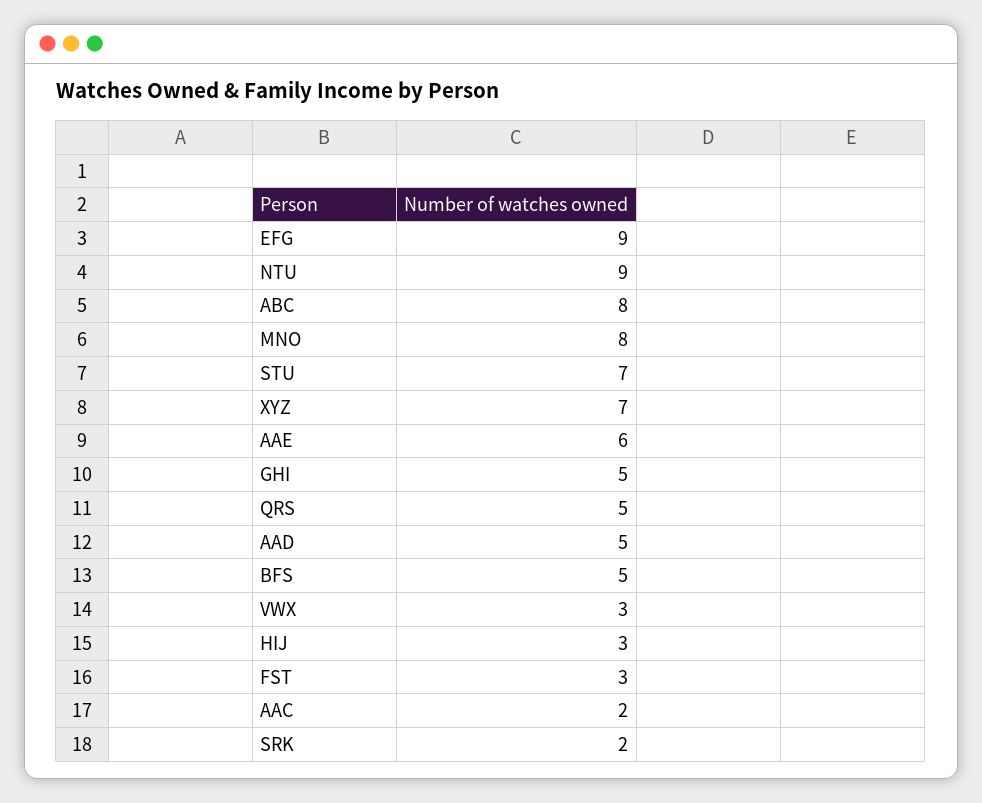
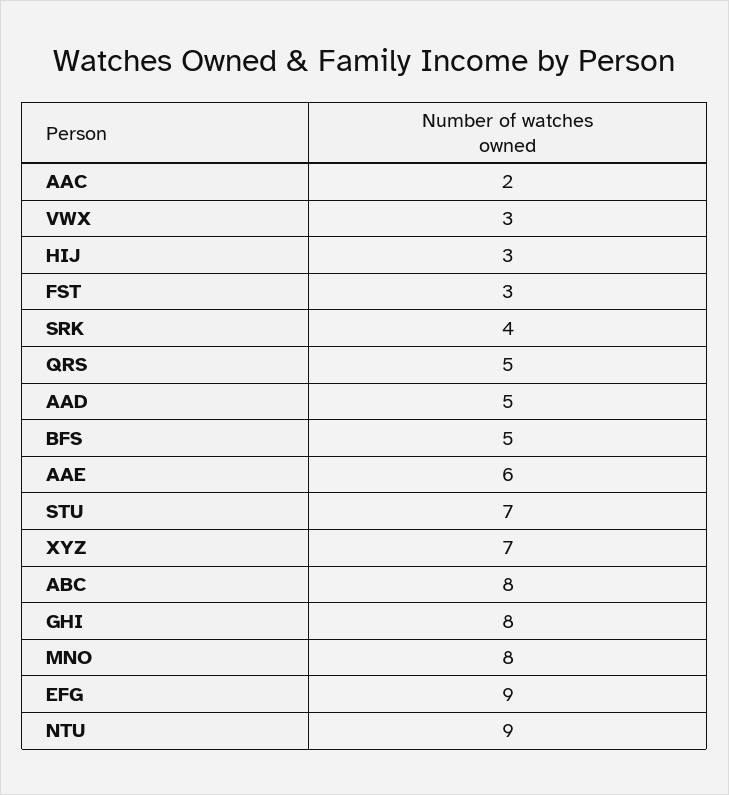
  {
    "EFG": 9,
    "NTU": 9,
    "ABC": 8,
    "MNO": 8,
    "STU": 7,
    "XYZ": 7,
    "AAE": 6,
-   "GHI": 5,
+   "GHI": 8,
    "QRS": 5,
    "AAD": 5,
    "BFS": 5,
    "VWX": 3,
    "HIJ": 3,
    "FST": 3,
    "AAC": 2,
-   "SRK": 2
+   "SRK": 4
  }

